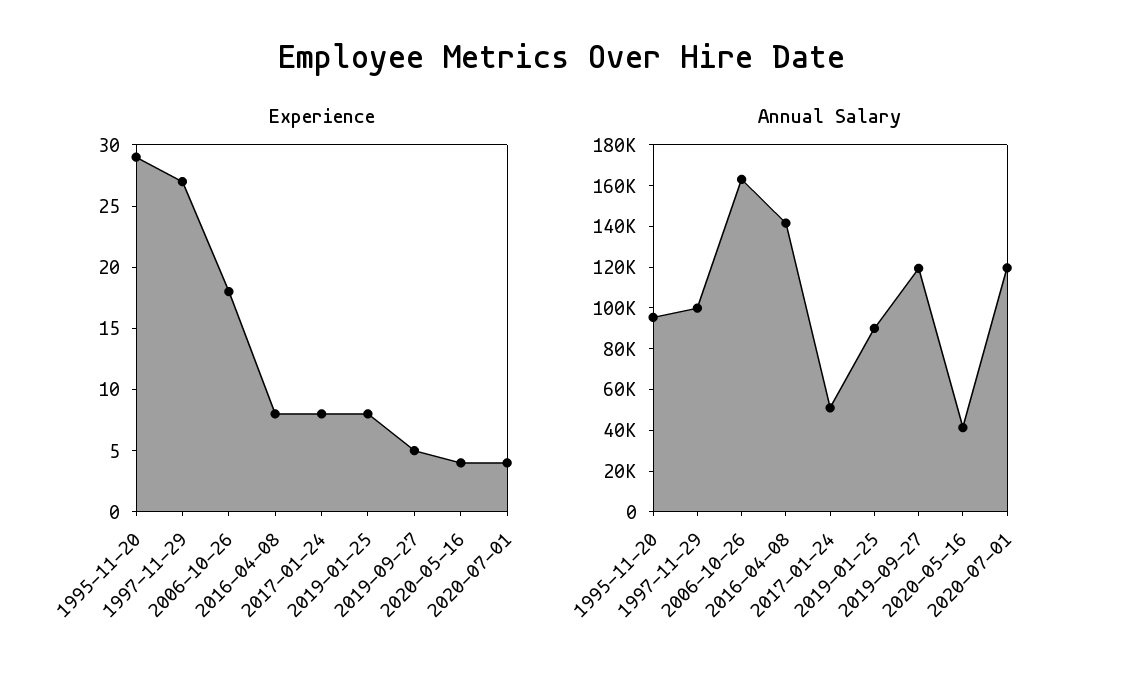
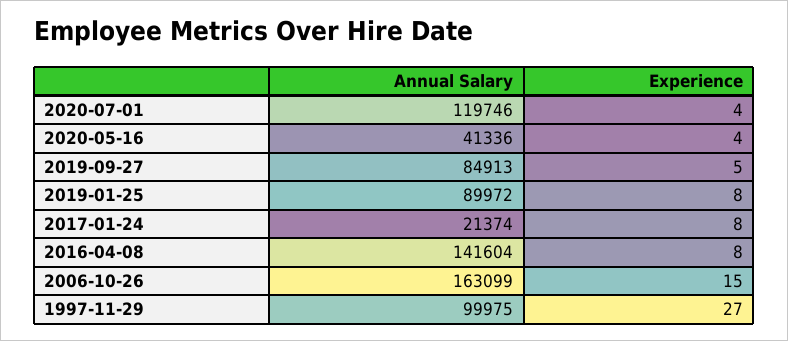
  {
    "Experience": {
-     "1995-11-20": 29,
      "1997-11-29": 27,
-     "2006-10-26": 18,
+     "2006-10-26": 15,
      "2016-04-08": 8,
      "2017-01-24": 8,
      "2019-01-25": 8,
      "2019-09-27": 5,
      "2020-05-16": 4,
      "2020-07-01": 4
    },
    "Annual Salary": {
-     "1995-11-20": 95000,
      "1997-11-29": 99975,
      "2006-10-26": 163099,
      "2016-04-08": 141604,
-     "2017-01-24": 50000,
+     "2017-01-24": 21374,
      "2019-01-25": 89972,
-     "2019-09-27": 120000,
+     "2019-09-27": 84913,
      "2020-05-16": 41336,
      "2020-07-01": 119746
    }
  }

